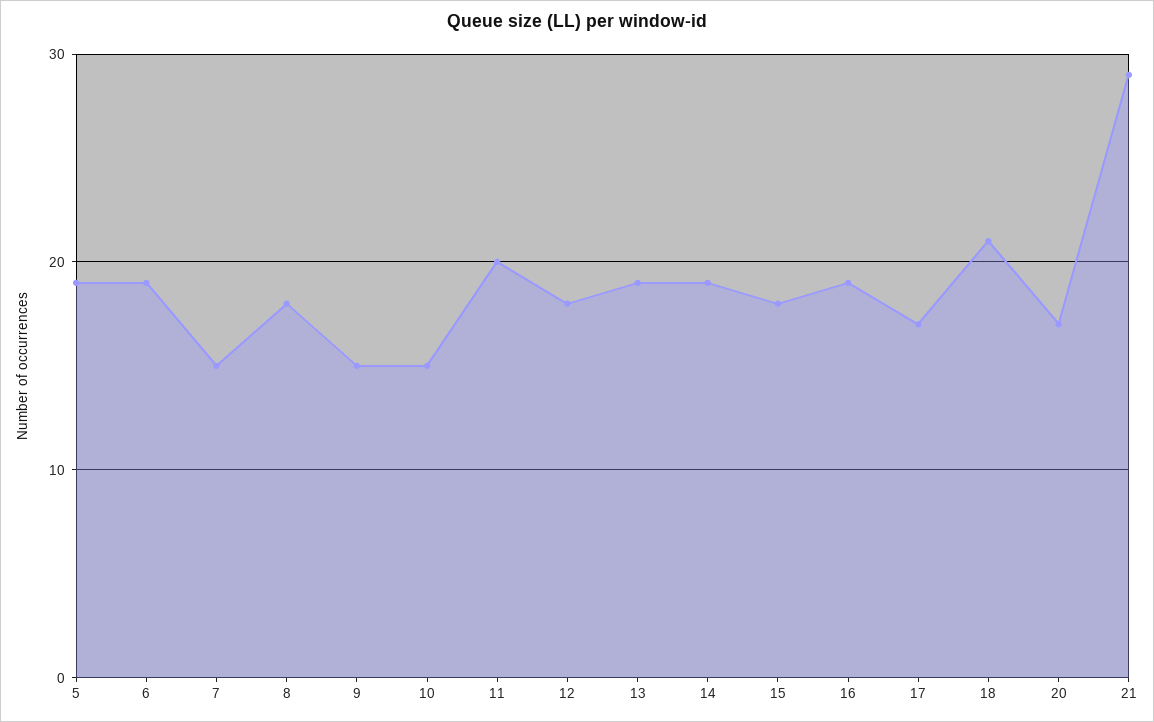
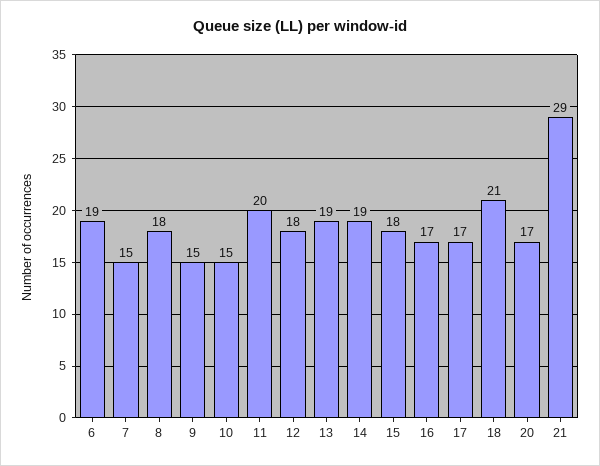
  {
-   "5": 19,
    "6": 19,
    "7": 15,
    "8": 18,
    "9": 15,
    "10": 15,
    "11": 20,
    "12": 18,
    "13": 19,
    "14": 19,
    "15": 18,
-   "16": 19,
+   "16": 17,
    "17": 17,
    "18": 21,
    "20": 17,
    "21": 29
  }

